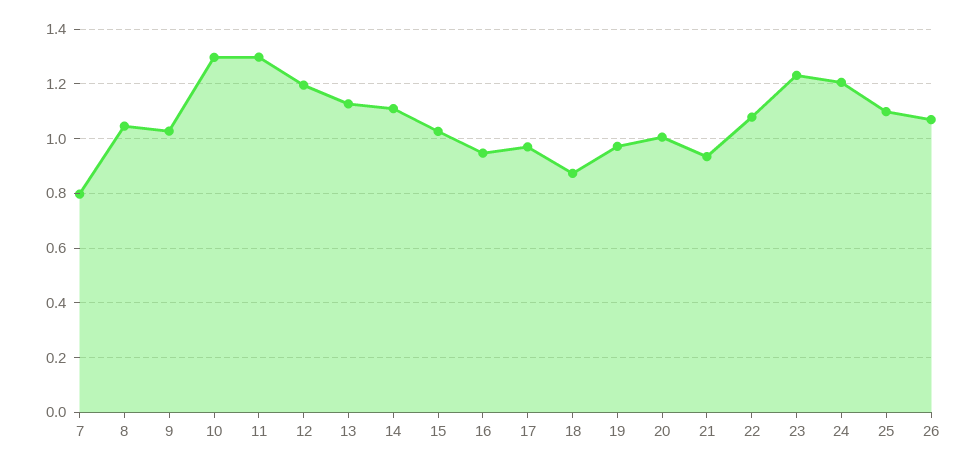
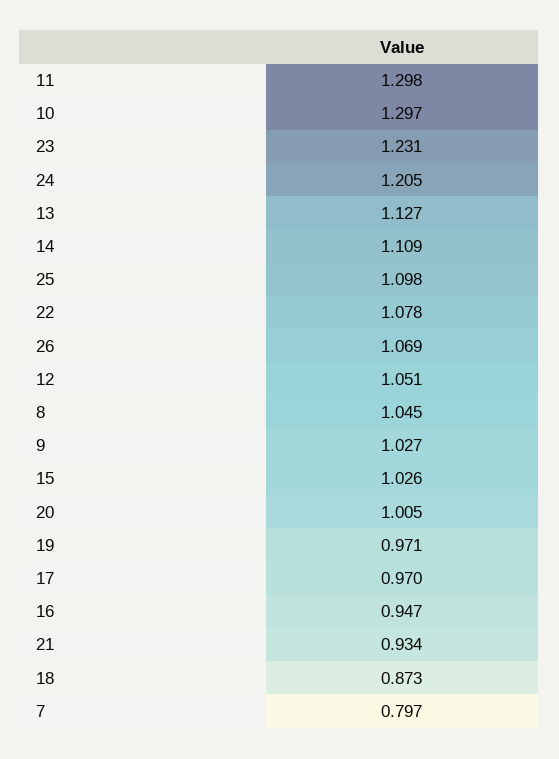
  {
    "7": 0.797,
    "8": 1.045,
    "9": 1.027,
    "10": 1.297,
    "11": 1.298,
-   "12": 1.2,
+   "12": 1.051,
    "13": 1.127,
    "14": 1.109,
    "15": 1.026,
    "16": 0.947,
    "17": 0.97,
    "18": 0.873,
    "19": 0.971,
    "20": 1.005,
    "21": 0.934,
    "22": 1.078,
    "23": 1.231,
    "24": 1.205,
    "25": 1.098,
    "26": 1.069
  }

